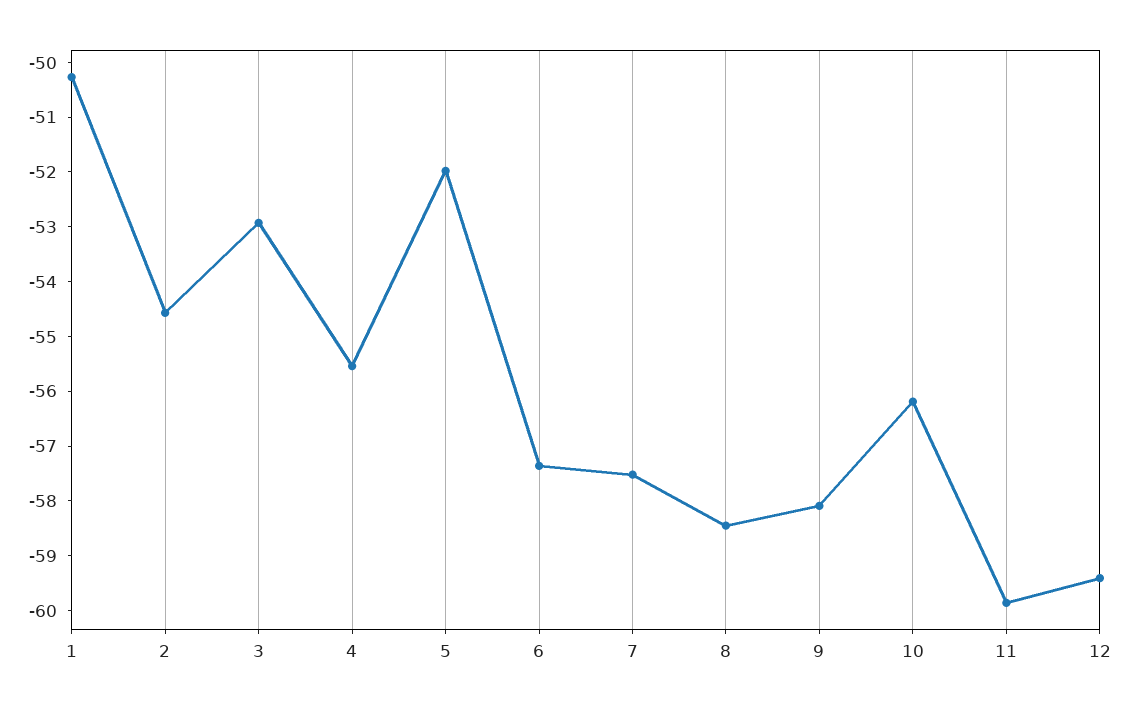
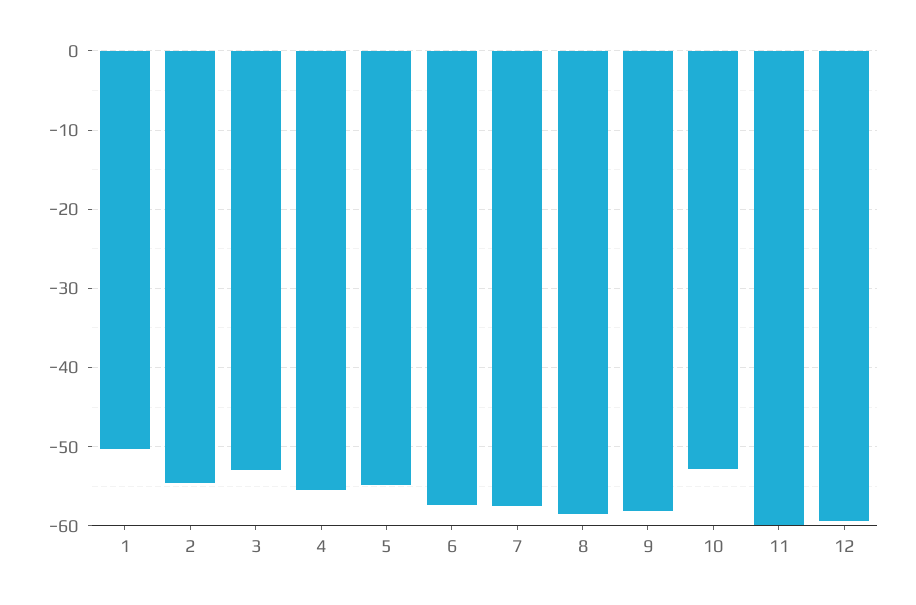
  {
    "1": -50.2,
    "2": -54.6,
    "3": -53,
    "4": -55.6,
-   "5": -52,
+   "5": -55,
    "6": -57.4,
    "7": -57.6,
    "8": -58.4,
    "9": -58,
-   "10": -56.2,
+   "10": -53,
    "11": -59.8,
    "12": -59.4
  }

